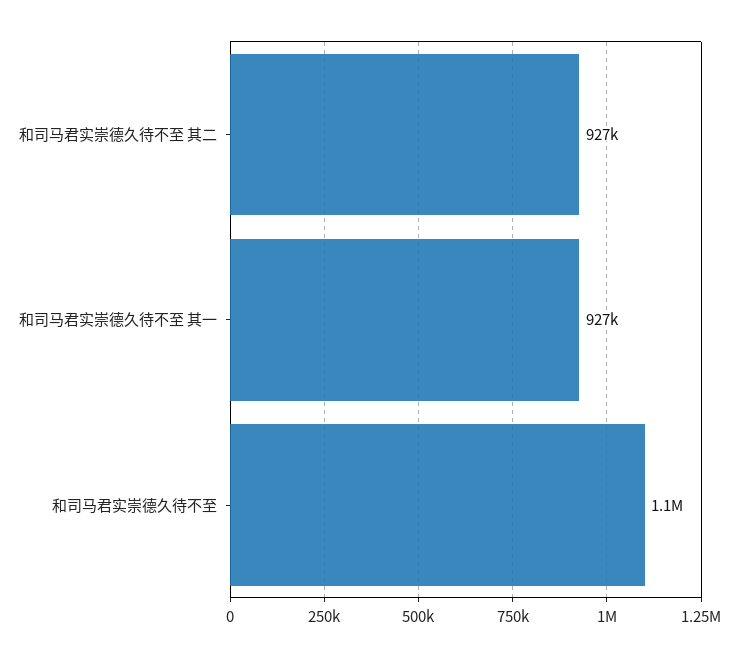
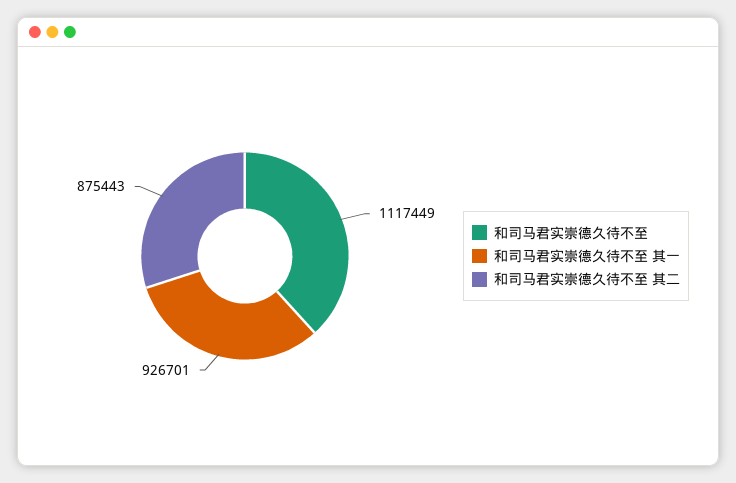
  {
-   "和司马君实崇德久待不至 其二": 927000,
+   "和司马君实崇德久待不至 其二": 875443,
    "和司马君实崇德久待不至 其一": 926701,
    "和司马君实崇德久待不至": 1117449
  }

